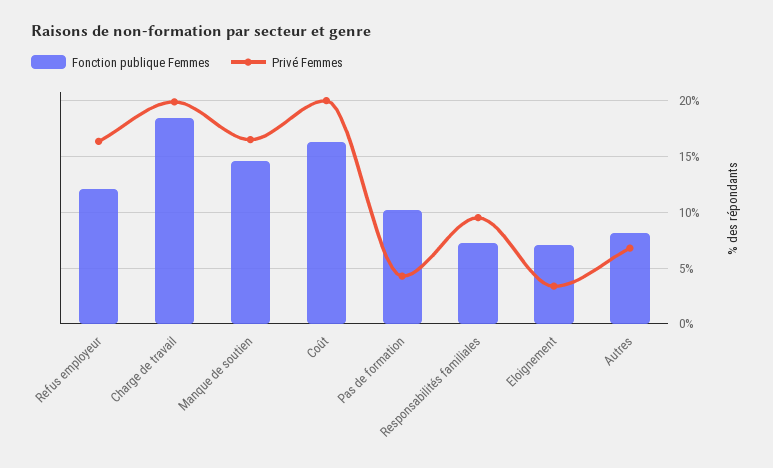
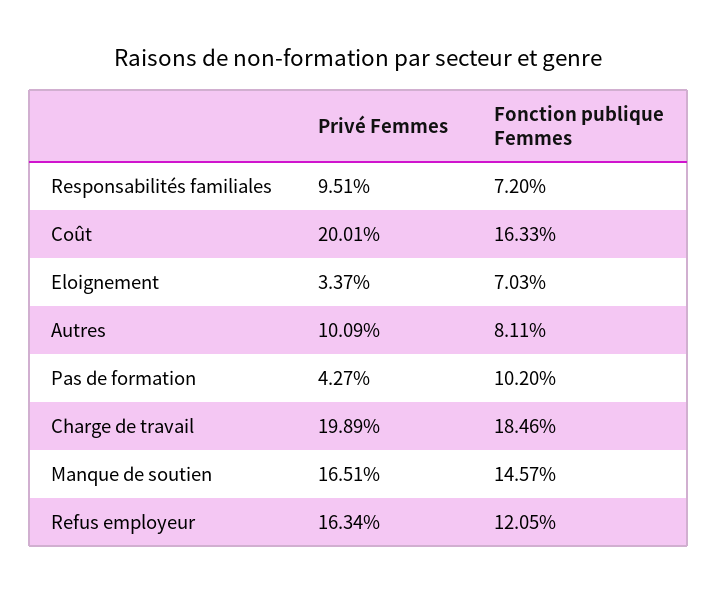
  {
    "Fonction publique Femmes": {
      "Refus employeur": 12.05,
      "Charge de travail": 18.46,
      "Manque de soutien": 14.57,
      "Coût": 16.33,
      "Pas de formation": 10.2,
      "Responsabilités familiales": 7.2,
      "Eloignement": 7.03,
      "Autres": 8.11
    },
    "Privé Femmes": {
      "Refus employeur": 16.34,
      "Charge de travail": 19.89,
      "Manque de soutien": 16.51,
      "Coût": 20.01,
      "Pas de formation": 4.27,
      "Responsabilités familiales": 9.51,
      "Eloignement": 3.37,
-     "Autres": 7
+     "Autres": 10.09
    }
  }

